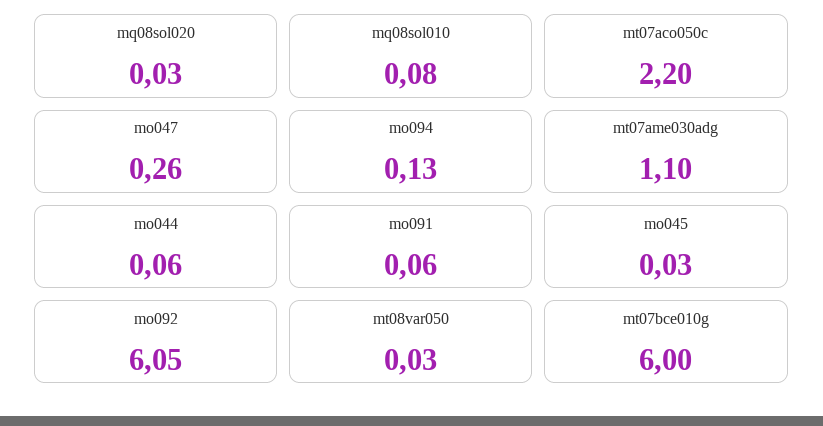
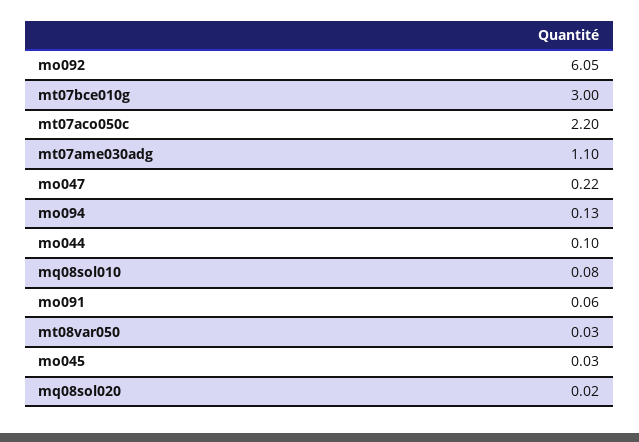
  {
-   "mq08sol020": 0.03,
+   "mq08sol020": 0.02,
    "mq08sol010": 0.08,
    "mt07aco050c": 2.2,
-   "mo047": 0.26,
+   "mo047": 0.22,
    "mo094": 0.13,
    "mt07ame030adg": 1.1,
-   "mo044": 0.06,
+   "mo044": 0.1,
    "mo091": 0.06,
    "mo045": 0.03,
    "mo092": 6.05,
    "mt08var050": 0.03,
-   "mt07bce010g": 6
+   "mt07bce010g": 3
  }

